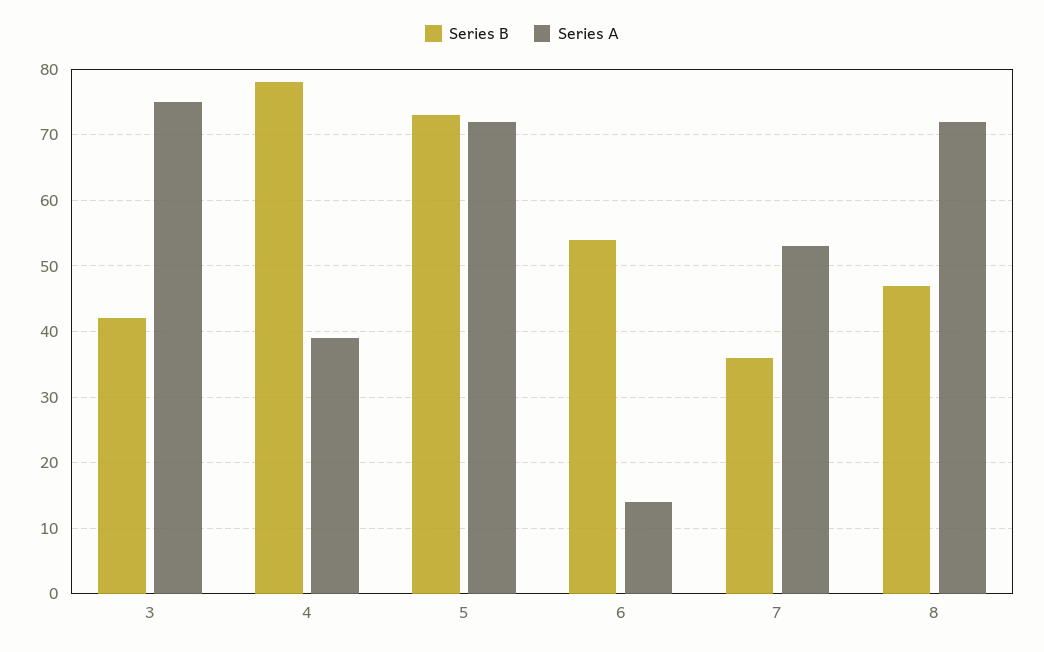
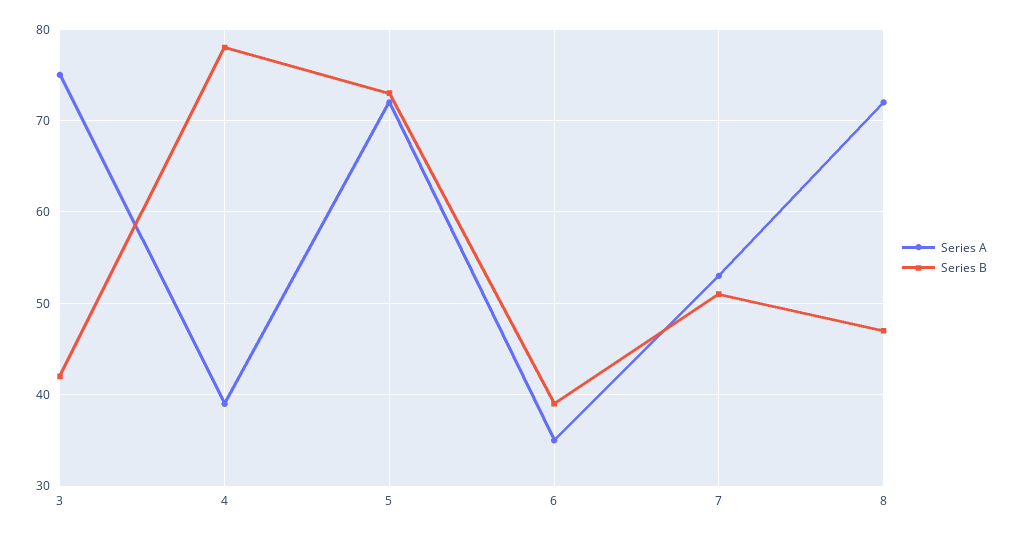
  {
    "Series B": {
      "3": 42,
      "4": 78,
      "5": 73,
-     "6": 54,
+     "6": 39,
-     "7": 36,
+     "7": 51,
      "8": 47
    },
    "Series A": {
      "3": 75,
      "4": 39,
      "5": 72,
-     "6": 14,
+     "6": 35,
      "7": 53,
      "8": 72
    }
  }

